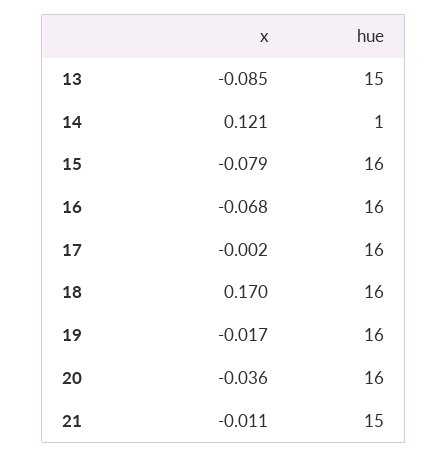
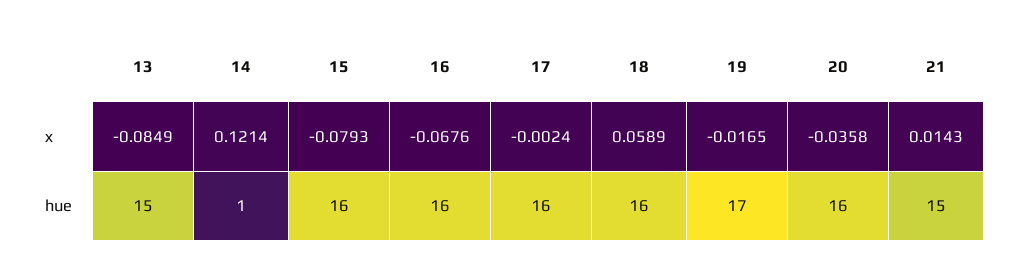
  {
    "x": {
      "13": -0.0849,
      "14": 0.1214,
      "15": -0.0793,
      "16": -0.0676,
      "17": -0.0024,
-     "18": 0.17,
+     "18": 0.0589,
      "19": -0.0165,
      "20": -0.0358,
-     "21": -0.011
+     "21": 0.0143
    },
    "hue": {
      "13": 15,
      "14": 1,
      "15": 16,
      "16": 16,
      "17": 16,
      "18": 16,
-     "19": 16,
+     "19": 17,
      "20": 16,
      "21": 15
    }
  }

